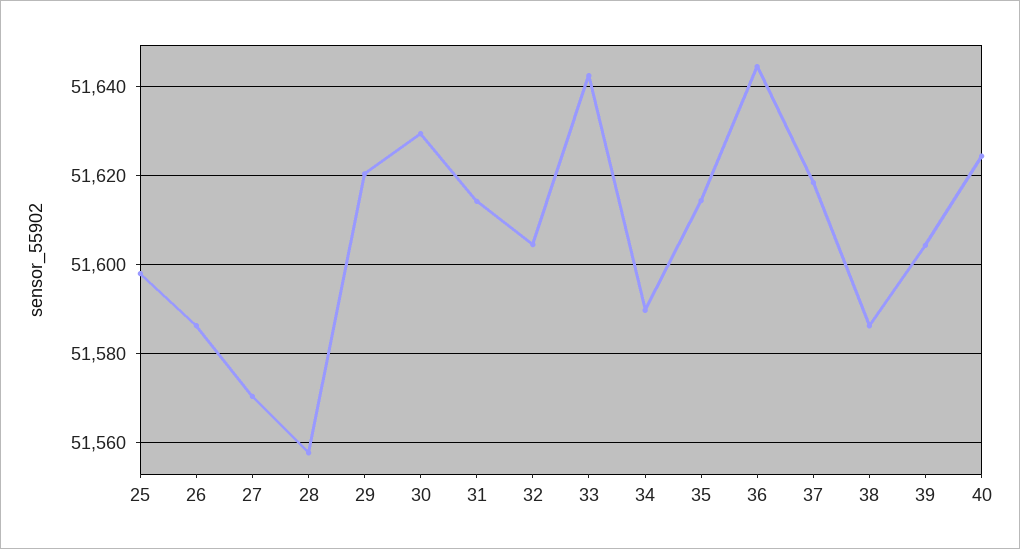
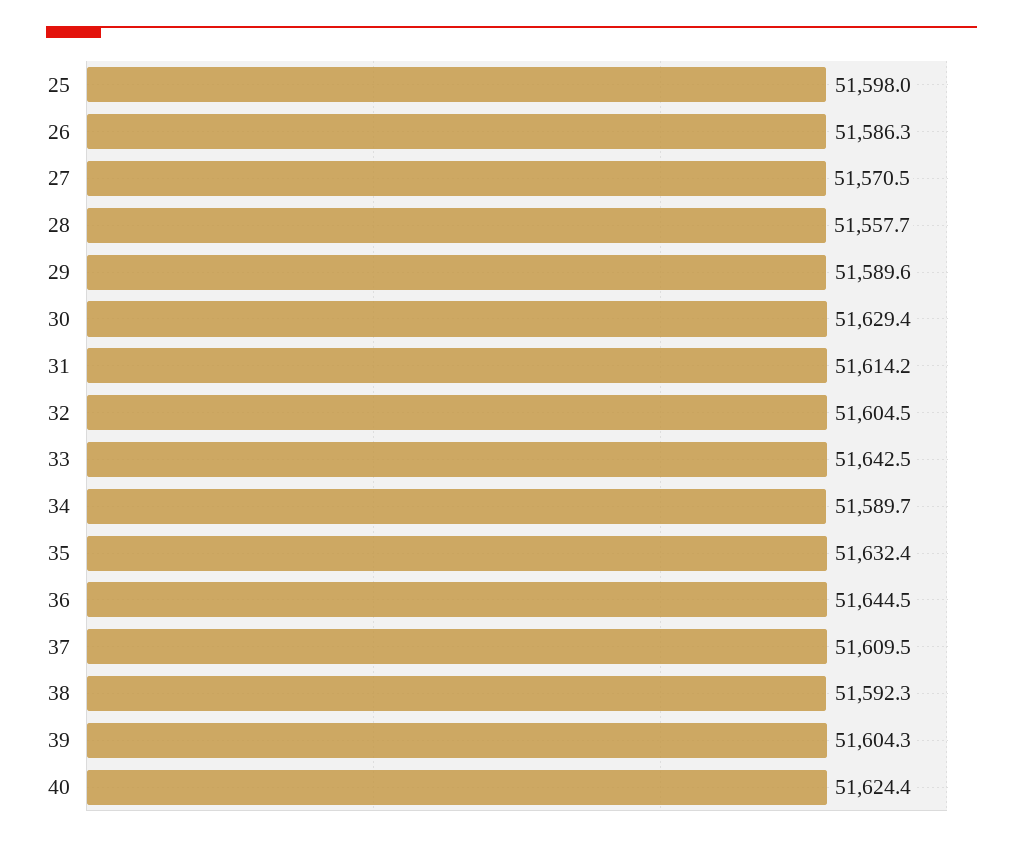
  {
    "25": 51598,
    "26": 51586.3,
    "27": 51570.5,
    "28": 51557.7,
-   "29": 51620,
+   "29": 51589.6,
    "30": 51629.4,
    "31": 51614.2,
    "32": 51604.5,
    "33": 51642.5,
    "34": 51589.7,
-   "35": 51614,
+   "35": 51632.4,
    "36": 51644.5,
-   "37": 51618,
+   "37": 51609.5,
-   "38": 51586,
+   "38": 51592.3,
    "39": 51604.3,
    "40": 51624.4
  }

